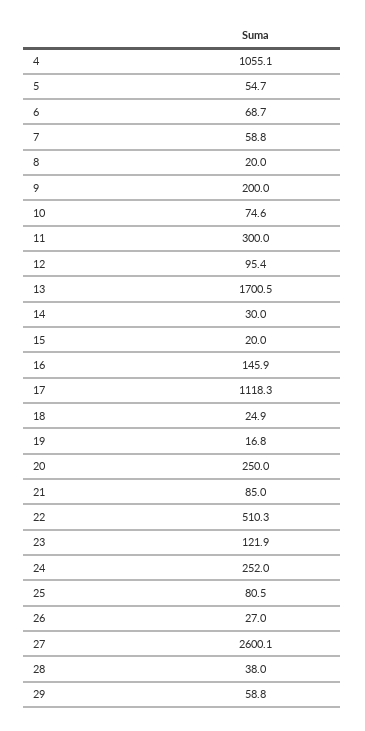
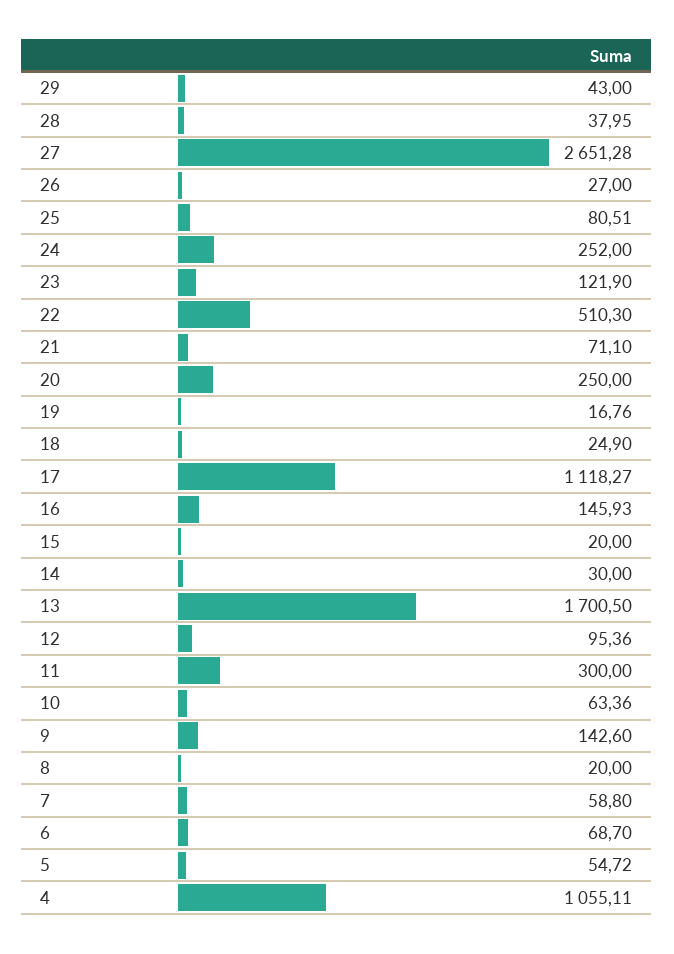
  {
    "4": 1055.11,
    "5": 54.72,
    "6": 68.7,
    "7": 58.8,
    "8": 20,
-   "9": 200,
+   "9": 142.6,
-   "10": 74.6,
+   "10": 63.36,
    "11": 300,
    "12": 95.36,
    "13": 1700.5,
    "14": 30,
    "15": 20,
    "16": 145.93,
    "17": 1118.27,
    "18": 24.9,
    "19": 16.76,
    "20": 250,
-   "21": 85,
+   "21": 71.1,
    "22": 510.3,
    "23": 121.9,
    "24": 252,
    "25": 80.51,
    "26": 27,
-   "27": 2600.1,
+   "27": 2651.28,
    "28": 37.95,
-   "29": 58.8
+   "29": 43
  }

